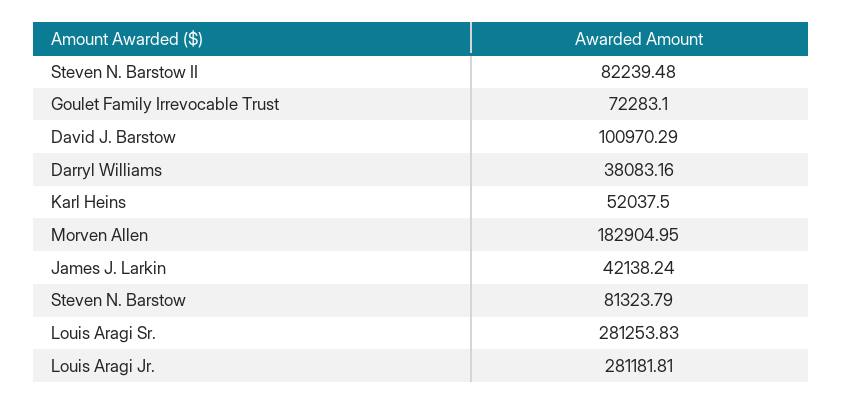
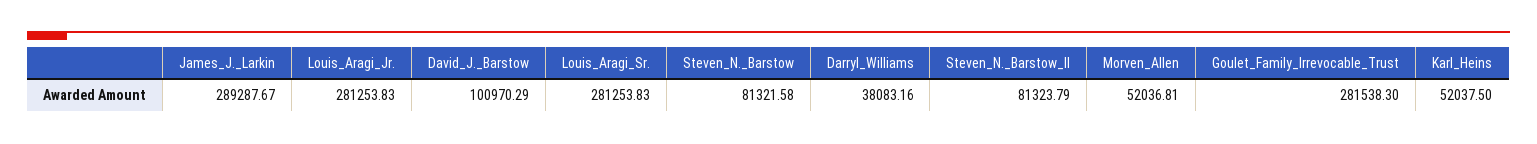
  {
-   "Steven N. Barstow II": 82239.48,
+   "Steven N. Barstow II": 81323.79,
-   "Goulet Family Irrevocable Trust": 72283.1,
+   "Goulet Family Irrevocable Trust": 281538.3,
    "David J. Barstow": 100970.29,
    "Darryl Williams": 38083.16,
    "Karl Heins": 52037.5,
-   "Morven Allen": 182904.95,
+   "Morven Allen": 52036.81,
-   "James J. Larkin": 42138.24,
+   "James J. Larkin": 289287.67,
-   "Steven N. Barstow": 81323.79,
+   "Steven N. Barstow": 81321.58,
    "Louis Aragi Sr.": 281253.83,
-   "Louis Aragi Jr.": 281181.81
+   "Louis Aragi Jr.": 281253.83
  }

